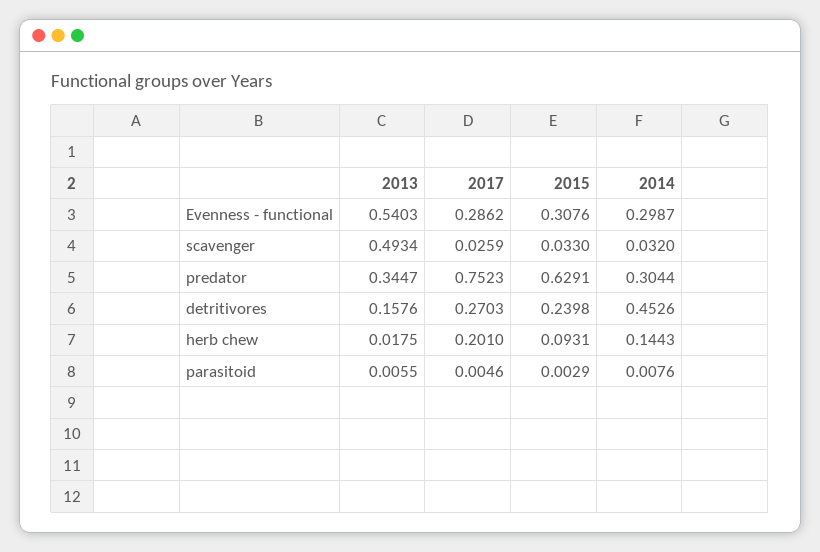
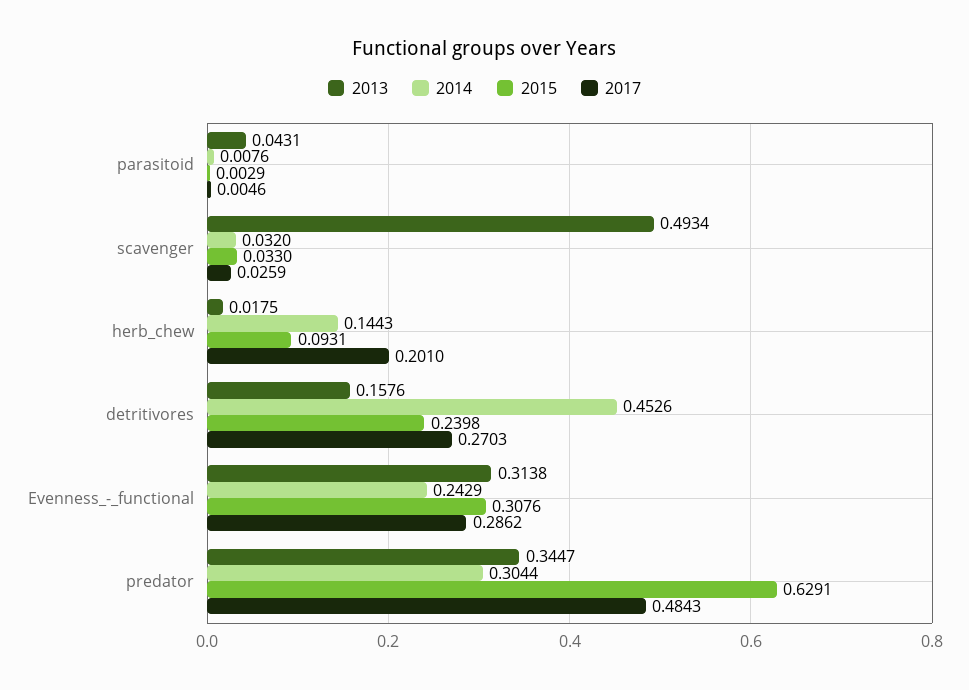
  {
    "2013": {
-     "Evenness - functional": 0.5403,
+     "Evenness - functional": 0.3138,
      "scavenger": 0.4934,
      "predator": 0.3447,
      "detritivores": 0.1576,
      "herb chew": 0.0175,
-     "parasitoid": 0.0055
+     "parasitoid": 0.0431
    },
    "2017": {
      "Evenness - functional": 0.2862,
      "scavenger": 0.0259,
-     "predator": 0.7523,
+     "predator": 0.4843,
      "detritivores": 0.2703,
      "herb chew": 0.201,
      "parasitoid": 0.0046
    },
    "2015": {
      "Evenness - functional": 0.3076,
      "scavenger": 0.033,
      "predator": 0.6291,
      "detritivores": 0.2398,
      "herb chew": 0.0931,
      "parasitoid": 0.0029
    },
    "2014": {
-     "Evenness - functional": 0.2987,
+     "Evenness - functional": 0.2429,
      "scavenger": 0.032,
      "predator": 0.3044,
      "detritivores": 0.4526,
      "herb chew": 0.1443,
      "parasitoid": 0.0076
    }
  }

